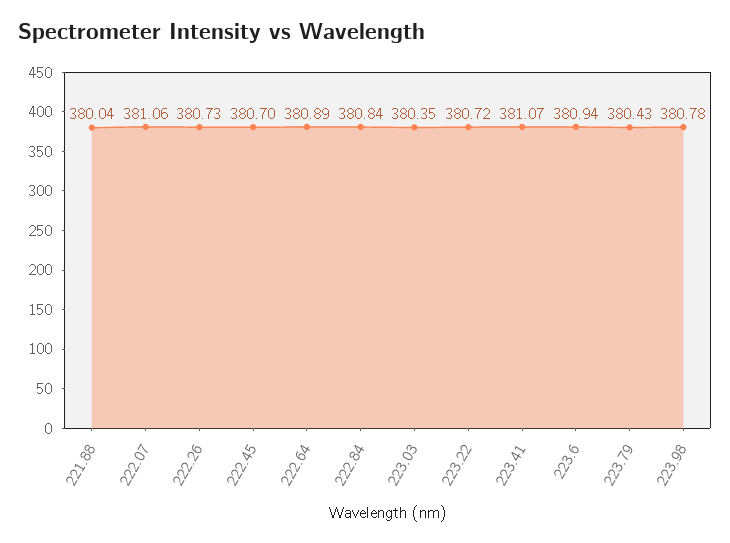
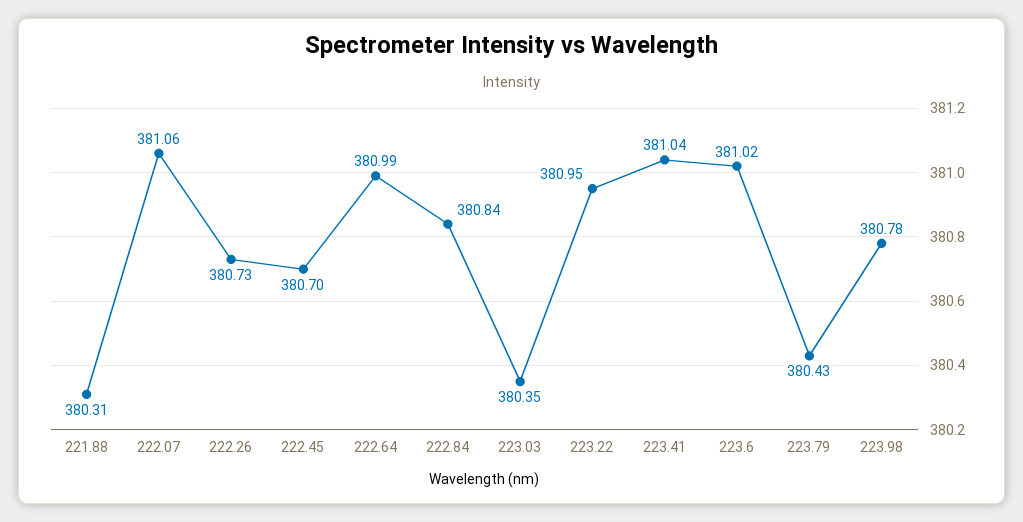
  {
-   "221.88": 380.04,
+   "221.88": 380.31,
    "222.07": 381.06,
    "222.26": 380.73,
    "222.45": 380.7,
-   "222.64": 380.89,
+   "222.64": 380.99,
    "222.84": 380.84,
    "223.03": 380.35,
-   "223.22": 380.72,
+   "223.22": 380.95,
-   "223.41": 381.07,
+   "223.41": 381.04,
-   "223.6": 380.94,
+   "223.6": 381.02,
    "223.79": 380.43,
    "223.98": 380.78
  }

